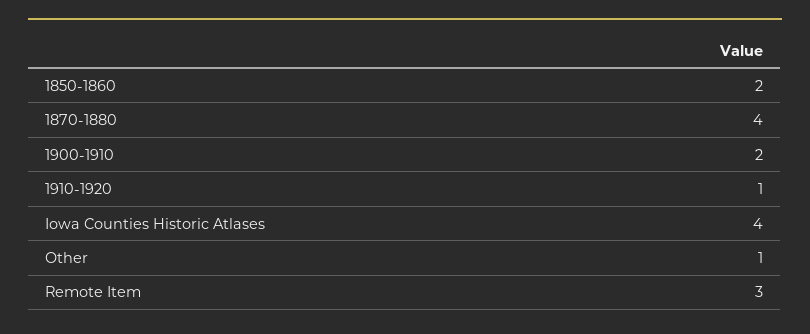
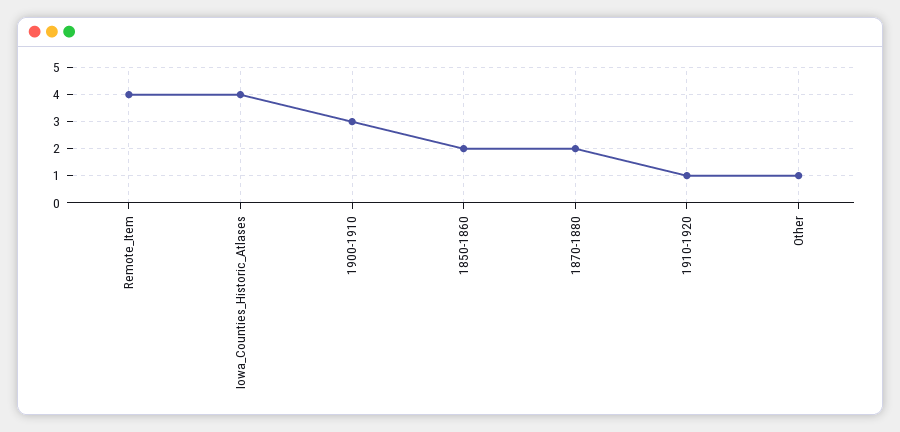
  {
    "1850-1860": 2,
-   "1870-1880": 4,
+   "1870-1880": 2,
-   "1900-1910": 2,
+   "1900-1910": 3,
    "1910-1920": 1,
    "Iowa Counties Historic Atlases": 4,
    "Other": 1,
-   "Remote Item": 3
+   "Remote Item": 4
  }

